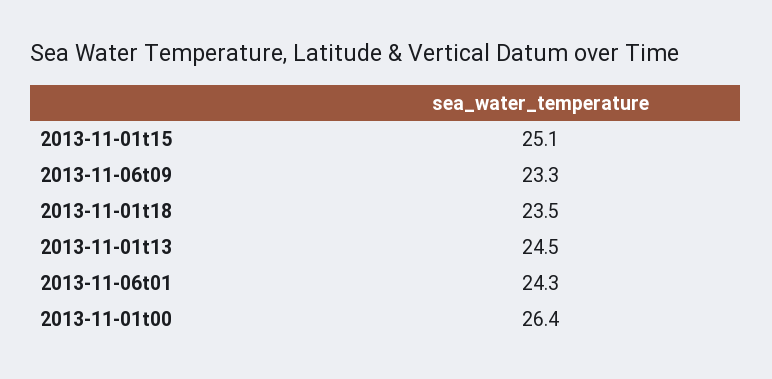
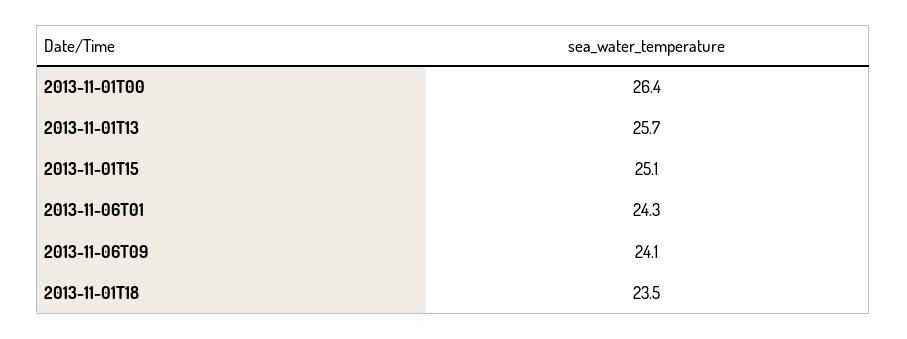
  {
    "2013-11-01t15": 25.1,
-   "2013-11-06t09": 23.3,
+   "2013-11-06t09": 24.1,
    "2013-11-01t18": 23.5,
-   "2013-11-01t13": 24.5,
+   "2013-11-01t13": 25.7,
    "2013-11-06t01": 24.3,
    "2013-11-01t00": 26.4
  }

